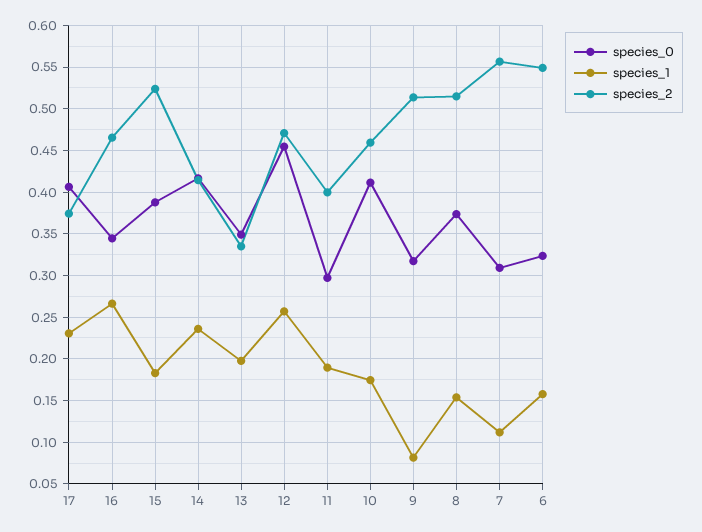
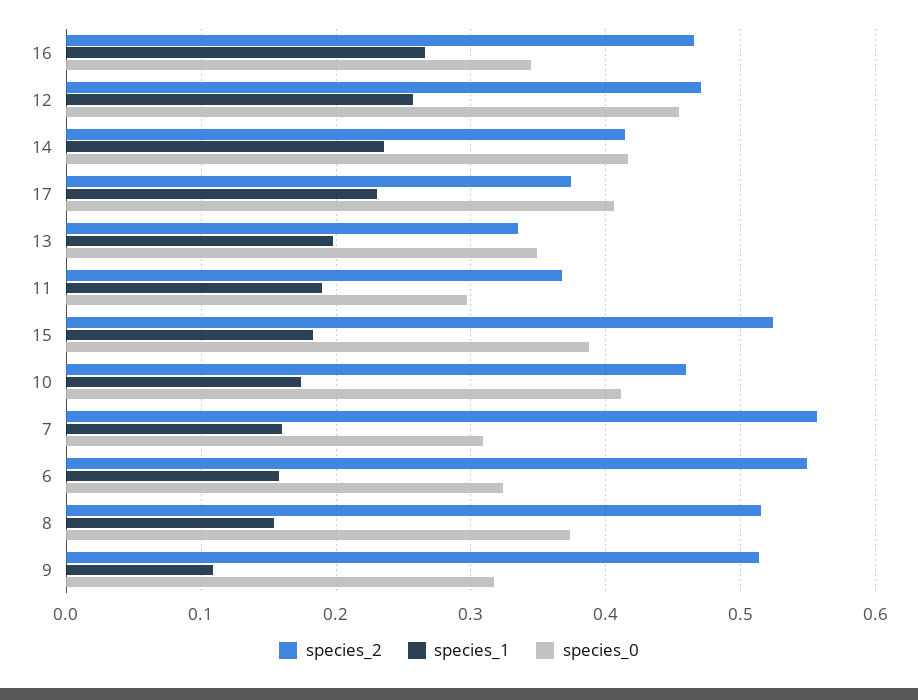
  {
    "species_0": {
      "17": 0.41,
      "16": 0.34,
      "15": 0.39,
      "14": 0.42,
      "13": 0.35,
      "12": 0.45,
      "11": 0.3,
      "10": 0.41,
      "9": 0.32,
      "8": 0.37,
      "7": 0.31,
      "6": 0.32
    },
    "species_1": {
      "17": 0.23,
      "16": 0.27,
      "15": 0.18,
      "14": 0.24,
      "13": 0.2,
      "12": 0.26,
      "11": 0.19,
      "10": 0.17,
-     "9": 0.08,
+     "9": 0.11,
      "8": 0.15,
-     "7": 0.11,
+     "7": 0.16,
      "6": 0.16
    },
    "species_2": {
      "17": 0.37,
      "16": 0.47,
      "15": 0.52,
      "14": 0.41,
      "13": 0.34,
      "12": 0.47,
-     "11": 0.4,
+     "11": 0.37,
      "10": 0.46,
      "9": 0.51,
      "8": 0.51,
      "7": 0.56,
      "6": 0.55
    }
  }

